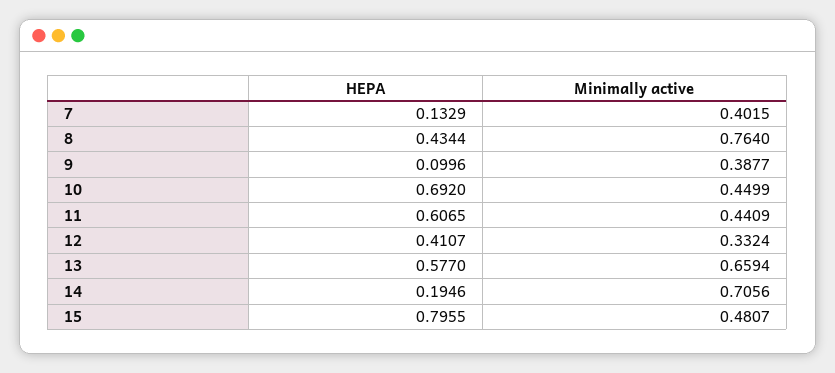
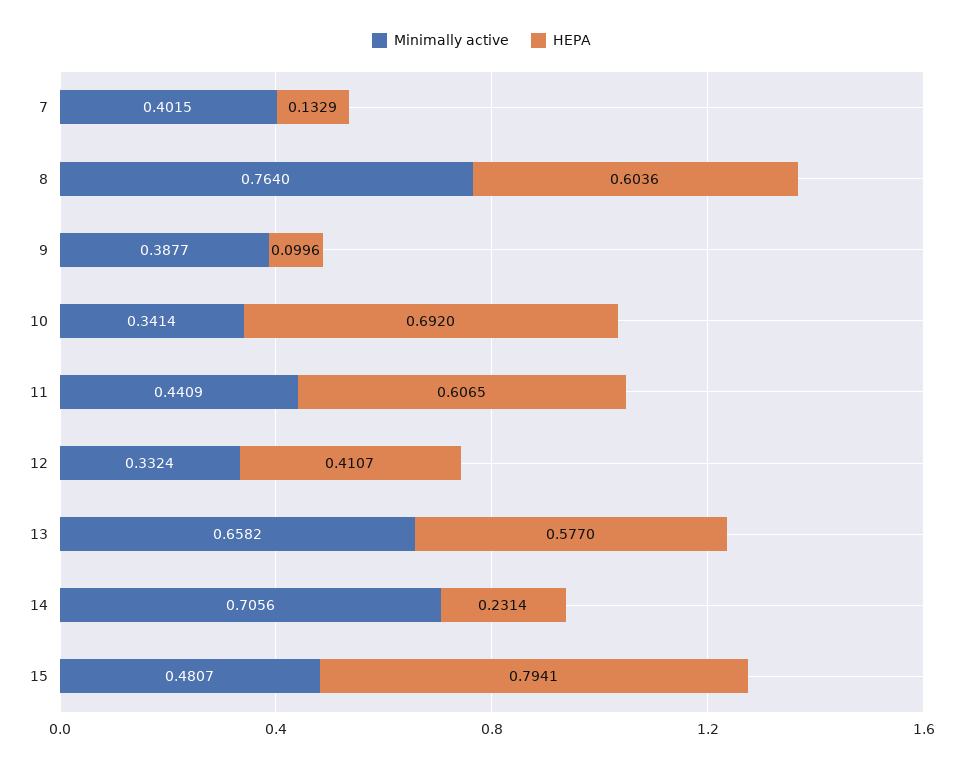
  {
    "HEPA": {
      "7": 0.1329,
-     "8": 0.4344,
+     "8": 0.6036,
      "9": 0.0996,
      "10": 0.692,
      "11": 0.6065,
      "12": 0.4107,
      "13": 0.577,
-     "14": 0.1946,
+     "14": 0.2314,
-     "15": 0.7955
+     "15": 0.7941
    },
    "Minimally active": {
      "7": 0.4015,
      "8": 0.764,
      "9": 0.3877,
-     "10": 0.4499,
+     "10": 0.3414,
      "11": 0.4409,
      "12": 0.3324,
-     "13": 0.6594,
+     "13": 0.6582,
      "14": 0.7056,
      "15": 0.4807
    }
  }

